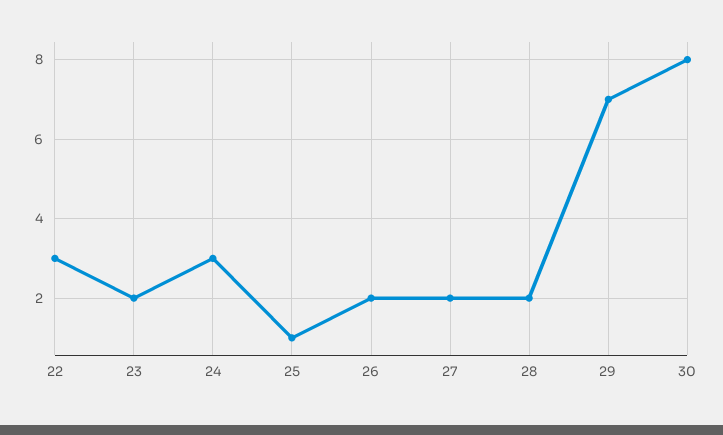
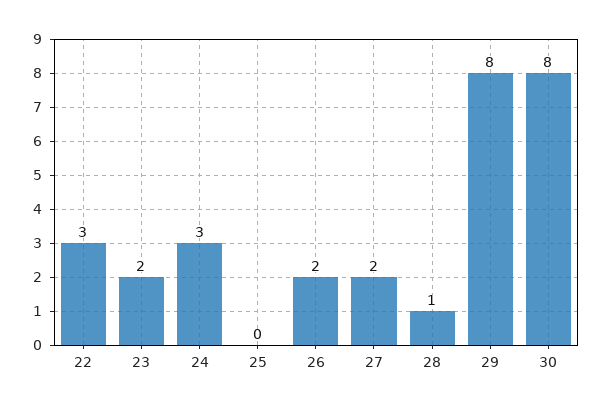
  {
    "22": 3,
    "23": 2,
    "24": 3,
-   "25": 1,
+   "25": 0,
    "26": 2,
    "27": 2,
-   "28": 2,
+   "28": 1,
-   "29": 7,
+   "29": 8,
    "30": 8
  }

